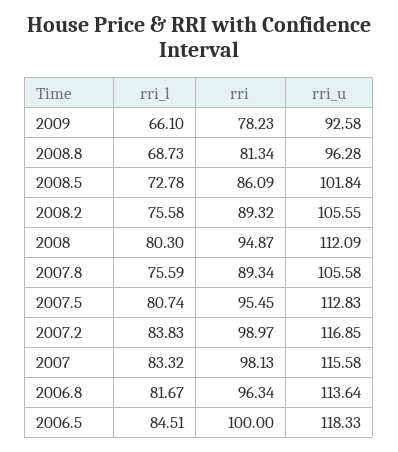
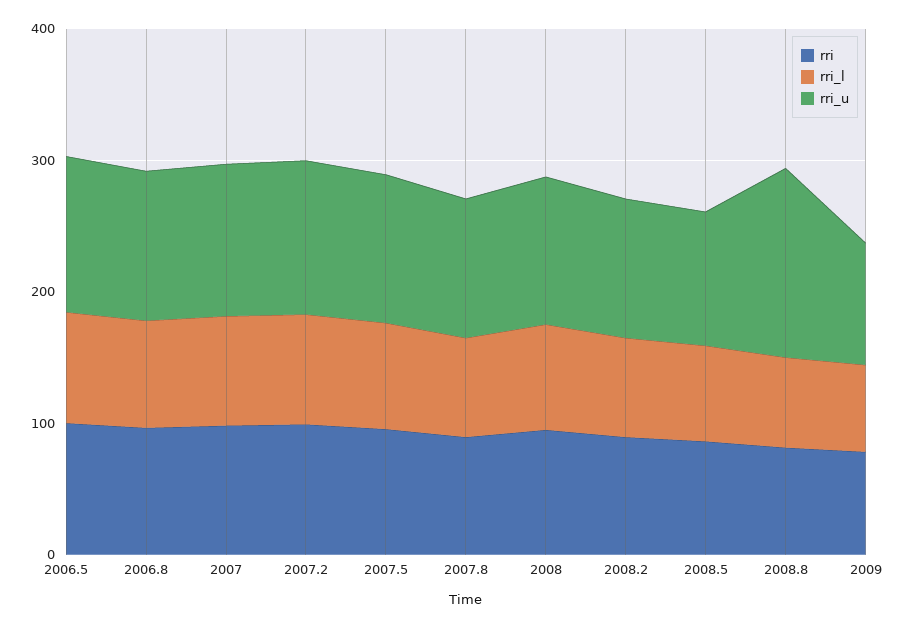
  {
    "rri_l": {
      "2009": 66.1,
      "2008.8": 68.73,
      "2008.5": 72.78,
      "2008.2": 75.58,
      "2008": 80.3,
      "2007.8": 75.59,
      "2007.5": 80.74,
      "2007.2": 83.83,
      "2007": 83.32,
      "2006.8": 81.67,
      "2006.5": 84.51
    },
    "rri": {
      "2009": 78.23,
      "2008.8": 81.34,
      "2008.5": 86.09,
      "2008.2": 89.32,
      "2008": 94.87,
      "2007.8": 89.34,
      "2007.5": 95.45,
      "2007.2": 98.97,
      "2007": 98.13,
      "2006.8": 96.34,
      "2006.5": 100
    },
    "rri_u": {
      "2009": 92.58,
-     "2008.8": 96.28,
+     "2008.8": 140,
      "2008.5": 101.84,
      "2008.2": 105.55,
      "2008": 112.09,
      "2007.8": 105.58,
      "2007.5": 112.83,
      "2007.2": 116.85,
      "2007": 115.58,
      "2006.8": 113.64,
      "2006.5": 118.33
    }
  }

